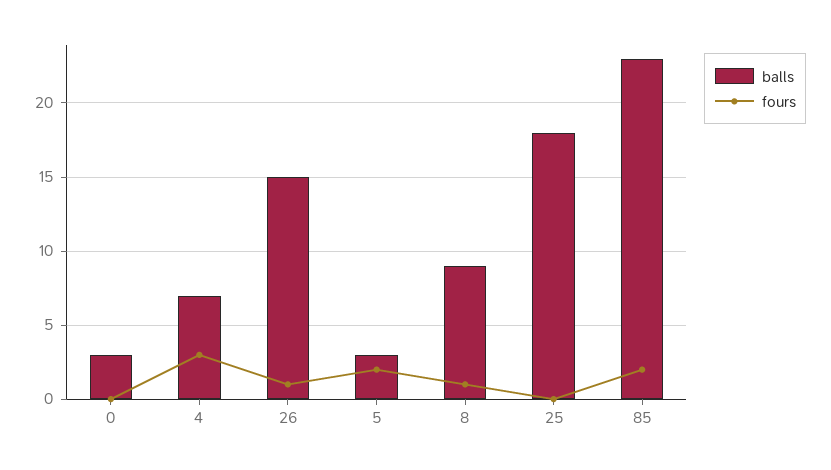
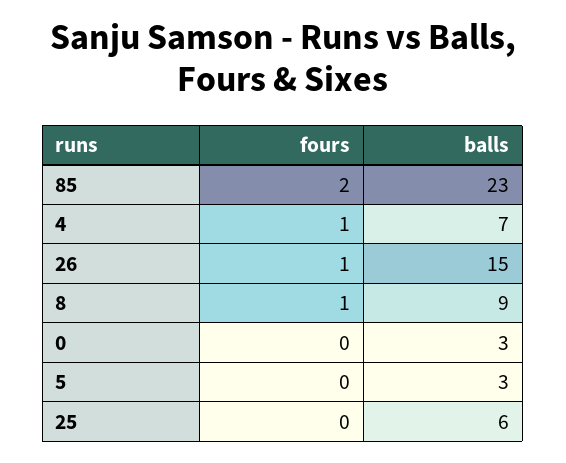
  {
    "balls": {
      "0": 3,
      "4": 7,
      "26": 15,
      "5": 3,
      "8": 9,
-     "25": 18,
+     "25": 6,
      "85": 23
    },
    "fours": {
      "0": 0,
-     "4": 3,
+     "4": 1,
      "26": 1,
-     "5": 2,
+     "5": 0,
      "8": 1,
      "25": 0,
      "85": 2
    }
  }

